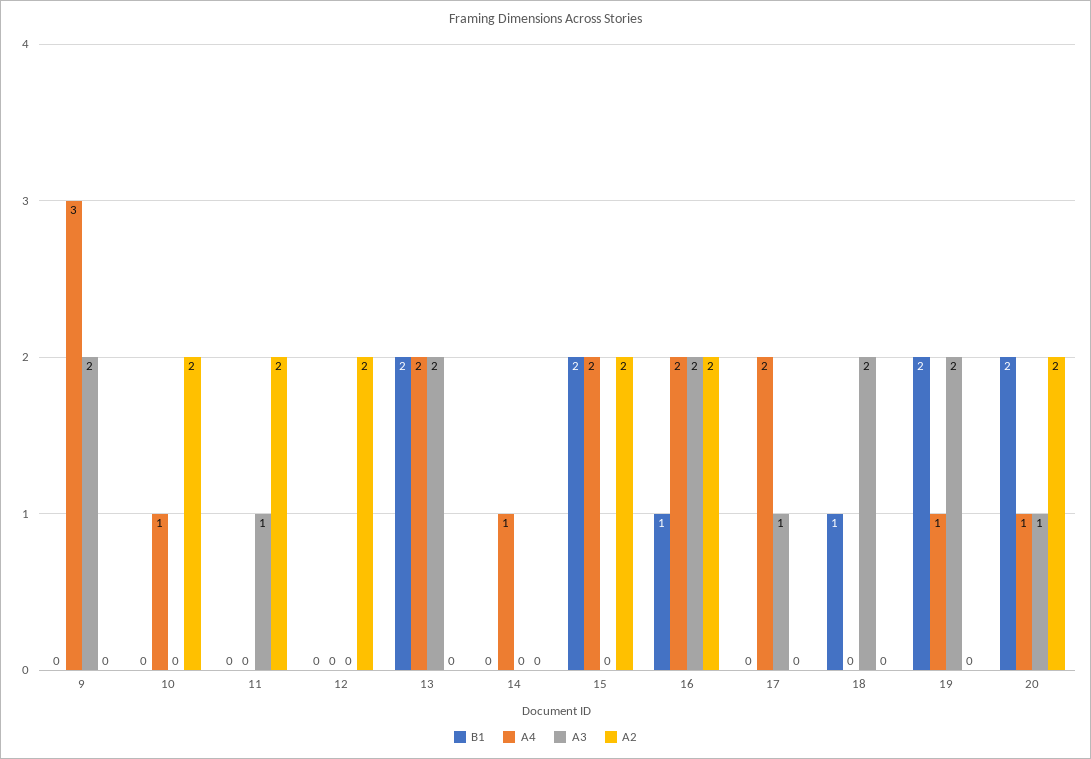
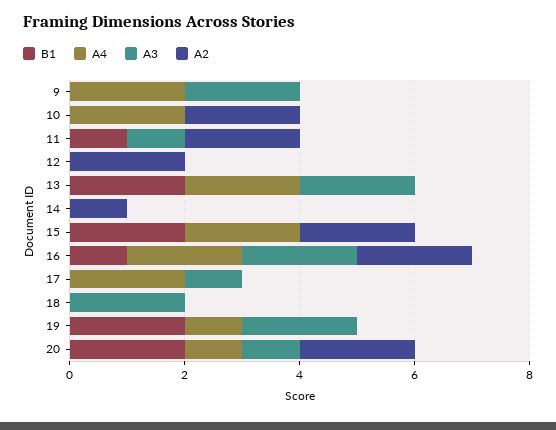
  {
    "B1": {
      "9": 0,
      "10": 0,
-     "11": 0,
+     "11": 1,
      "12": 0,
      "13": 2,
      "14": 0,
      "15": 2,
      "16": 1,
      "17": 0,
-     "18": 1,
+     "18": 0,
      "19": 2,
      "20": 2
    },
    "A4": {
-     "9": 3,
+     "9": 2,
-     "10": 1,
+     "10": 2,
      "11": 0,
      "12": 0,
      "13": 2,
-     "14": 1,
+     "14": 0,
      "15": 2,
      "16": 2,
      "17": 2,
      "18": 0,
      "19": 1,
      "20": 1
    },
    "A3": {
      "9": 2,
      "10": 0,
      "11": 1,
      "12": 0,
      "13": 2,
      "14": 0,
      "15": 0,
      "16": 2,
      "17": 1,
      "18": 2,
      "19": 2,
      "20": 1
    },
    "A2": {
      "9": 0,
      "10": 2,
      "11": 2,
      "12": 2,
      "13": 0,
-     "14": 0,
+     "14": 1,
      "15": 2,
      "16": 2,
      "17": 0,
      "18": 0,
      "19": 0,
      "20": 2
    }
  }

